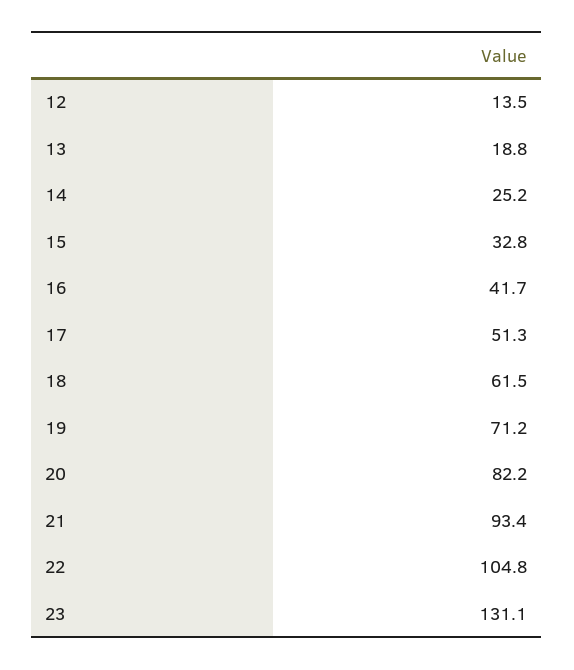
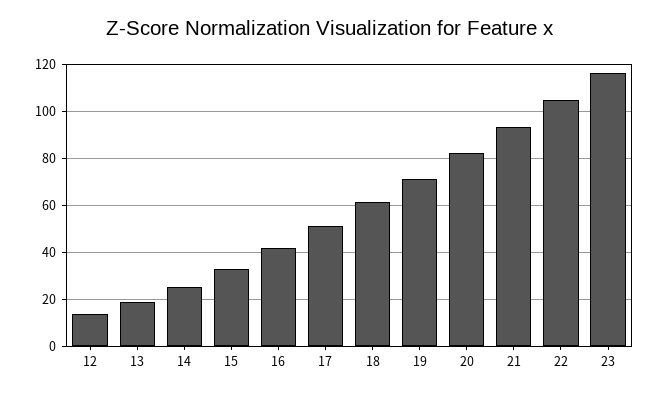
  {
    "12": 13.5,
    "13": 18.8,
    "14": 25.2,
    "15": 32.8,
    "16": 41.7,
    "17": 51.3,
    "18": 61.5,
    "19": 71.2,
    "20": 82.2,
    "21": 93.4,
    "22": 104.8,
-   "23": 131.1
+   "23": 115
  }

